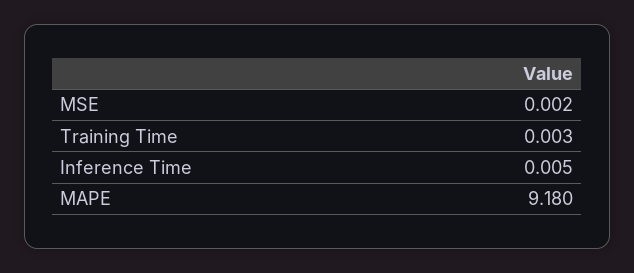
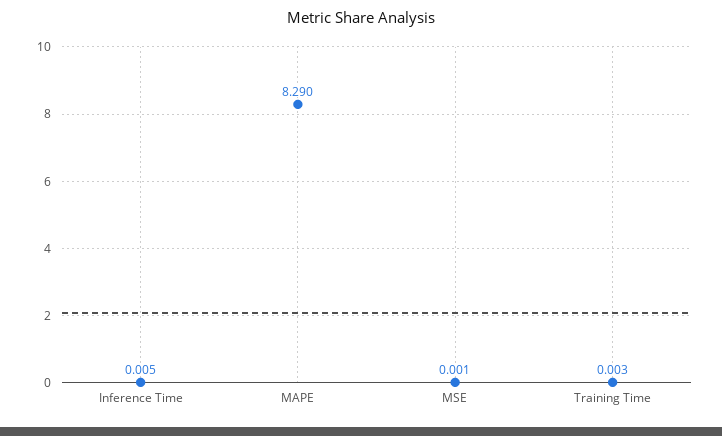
  {
-   "MSE": 0.002,
+   "MSE": 0.001,
    "Training Time": 0.003,
    "Inference Time": 0.005,
-   "MAPE": 9.18
+   "MAPE": 8.29
  }

